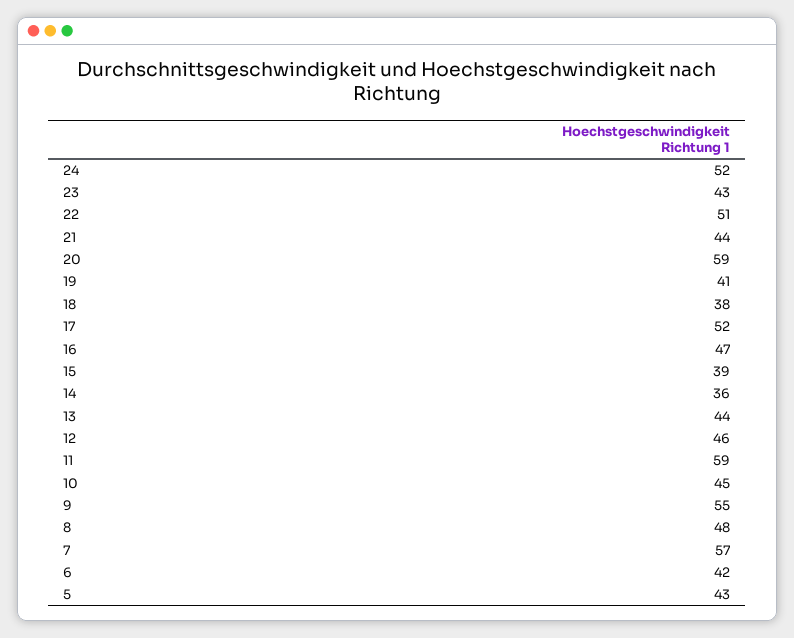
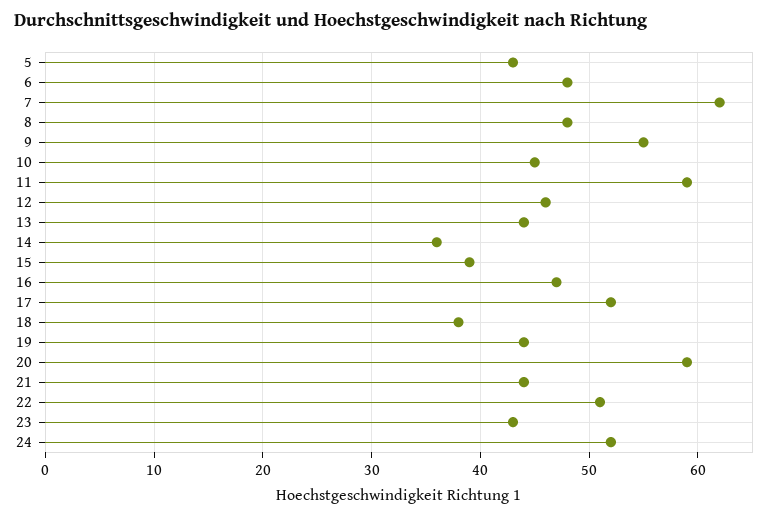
  {
    "24": 52,
    "23": 43,
    "22": 51,
    "21": 44,
    "20": 59,
-   "19": 41,
+   "19": 44,
    "18": 38,
    "17": 52,
    "16": 47,
    "15": 39,
    "14": 36,
    "13": 44,
    "12": 46,
    "11": 59,
    "10": 45,
    "9": 55,
    "8": 48,
-   "7": 57,
+   "7": 62,
-   "6": 42,
+   "6": 48,
    "5": 43
  }

